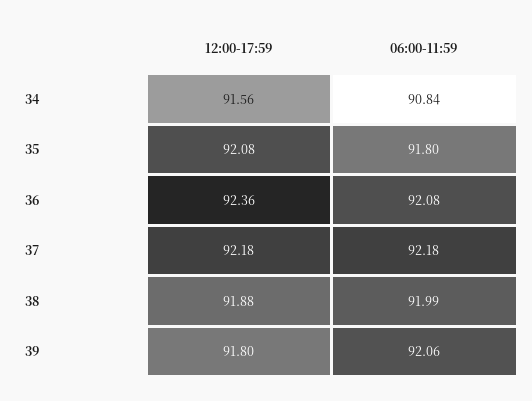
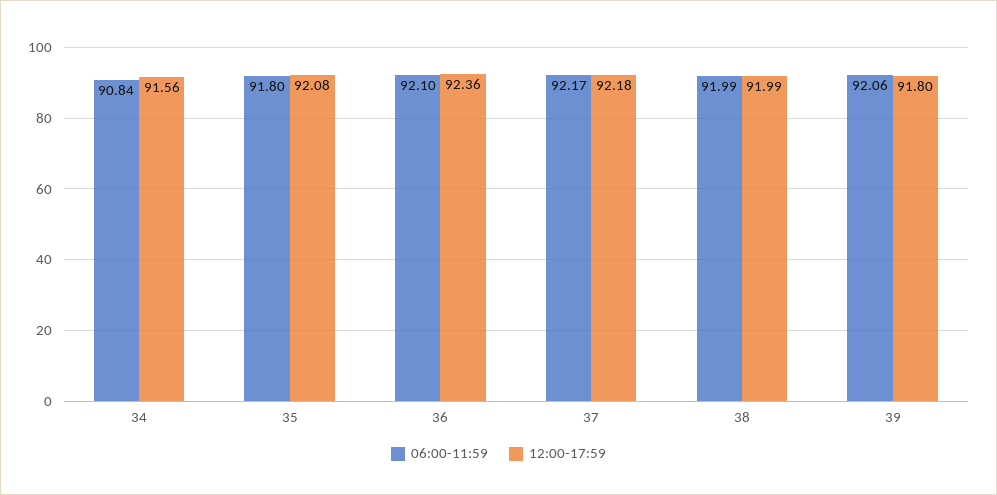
  {
    "12:00-17:59": {
      "34": 91.56,
      "35": 92.08,
      "36": 92.36,
      "37": 92.18,
-     "38": 91.88,
+     "38": 91.99,
      "39": 91.8
    },
    "06:00-11:59": {
      "34": 90.84,
      "35": 91.8,
-     "36": 92.08,
+     "36": 92.1,
-     "37": 92.18,
+     "37": 92.17,
      "38": 91.99,
      "39": 92.06
    }
  }

